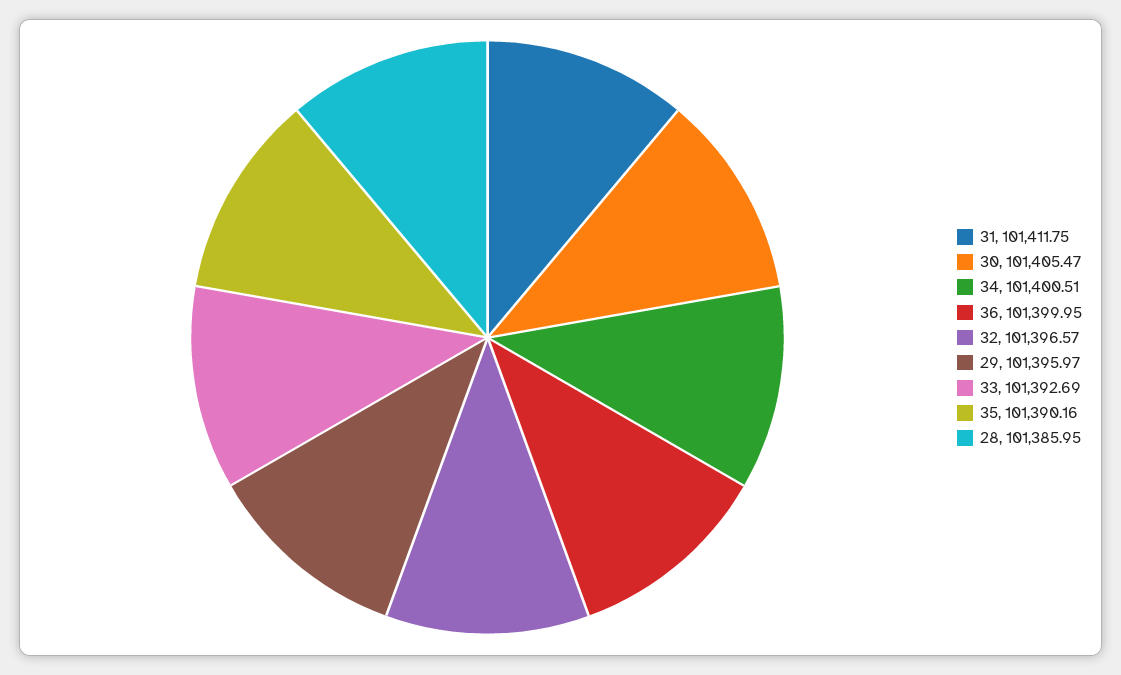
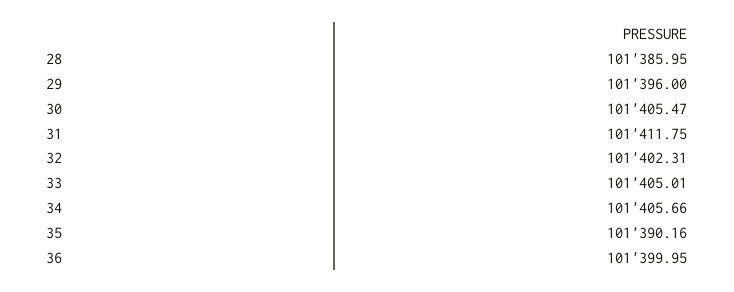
  {
    "31": 101411.75,
    "30": 101405.47,
-   "34": 101400.51,
+   "34": 101405.66,
    "36": 101399.95,
-   "32": 101396.57,
+   "32": 101402.31,
-   "29": 101395.97,
+   "29": 101396,
-   "33": 101392.69,
+   "33": 101405.01,
    "35": 101390.16,
    "28": 101385.95
  }

